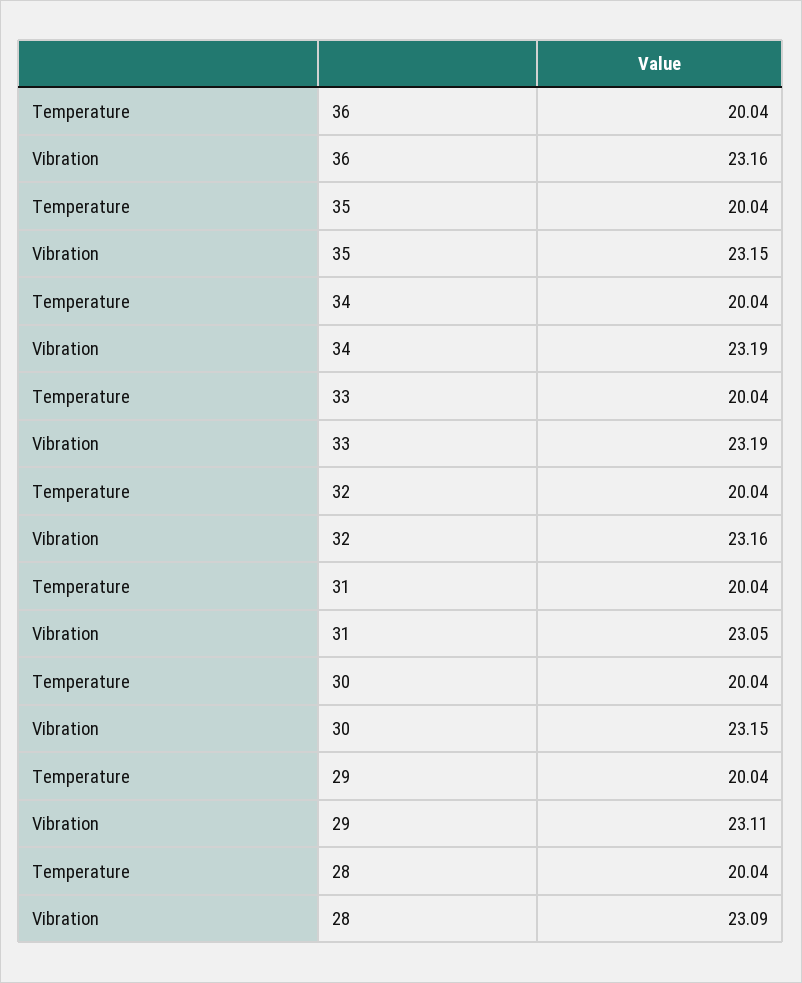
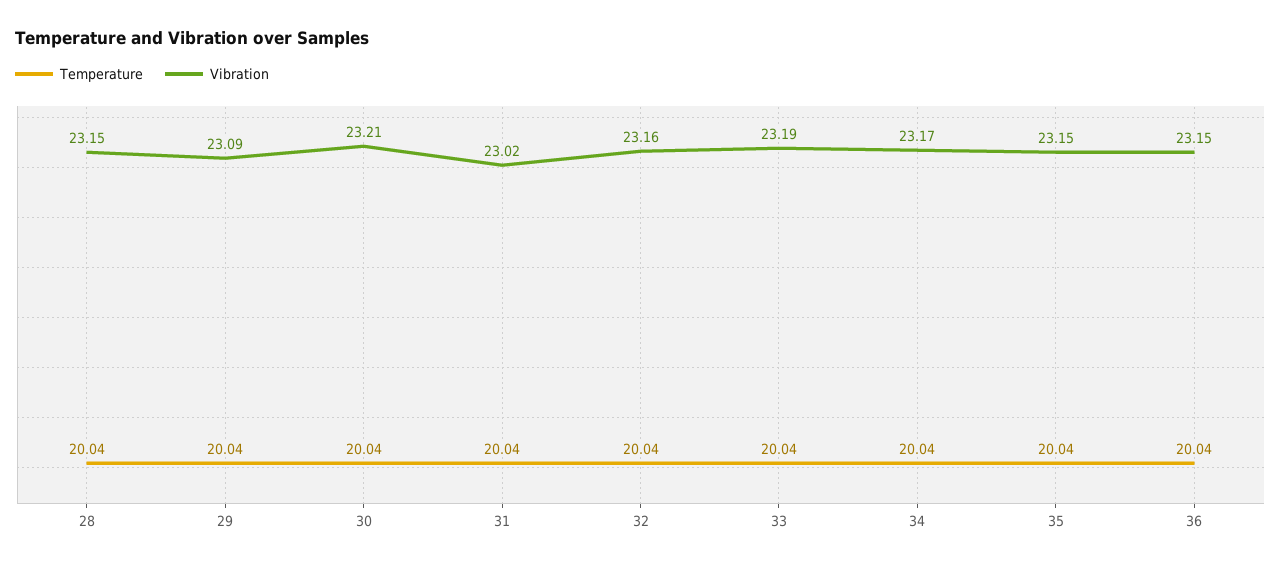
  {
    "Temperature": {
      "36": 20.04,
      "35": 20.04,
      "34": 20.04,
      "33": 20.04,
      "32": 20.04,
      "31": 20.04,
      "30": 20.04,
      "29": 20.04,
      "28": 20.04
    },
    "Vibration": {
-     "36": 23.16,
+     "36": 23.15,
      "35": 23.15,
-     "34": 23.19,
+     "34": 23.17,
      "33": 23.19,
      "32": 23.16,
-     "31": 23.05,
+     "31": 23.02,
-     "30": 23.15,
+     "30": 23.21,
-     "29": 23.11,
+     "29": 23.09,
-     "28": 23.09
+     "28": 23.15
    }
  }

